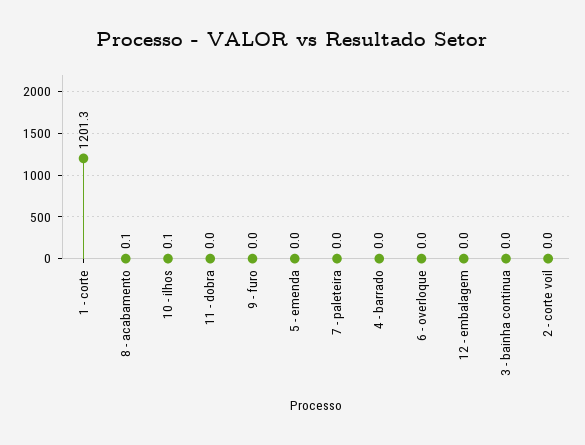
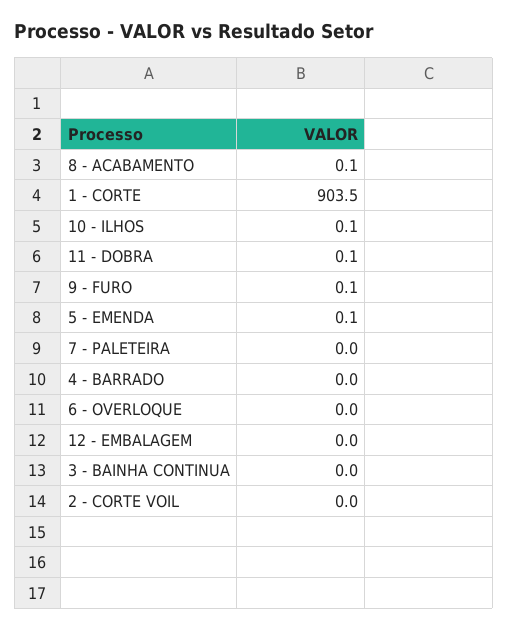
  {
-   "1 - corte": 1201.3,
+   "1 - corte": 903.5,
    "8 - acabamento": 0.1,
    "10 - ilhos": 0.1,
-   "11 - dobra": 0,
+   "11 - dobra": 0.1,
-   "9 - furo": 0,
+   "9 - furo": 0.1,
-   "5 - emenda": 0,
+   "5 - emenda": 0.1,
    "7 - paleteira": 0,
    "4 - barrado": 0,
    "6 - overloque": 0,
    "12 - embalagem": 0,
    "3 - bainha continua": 0,
    "2 - corte voil": 0
  }

